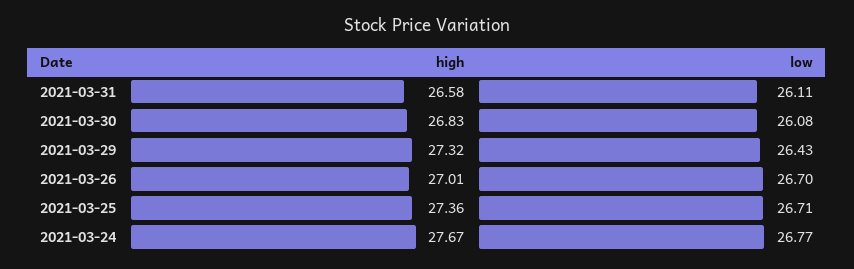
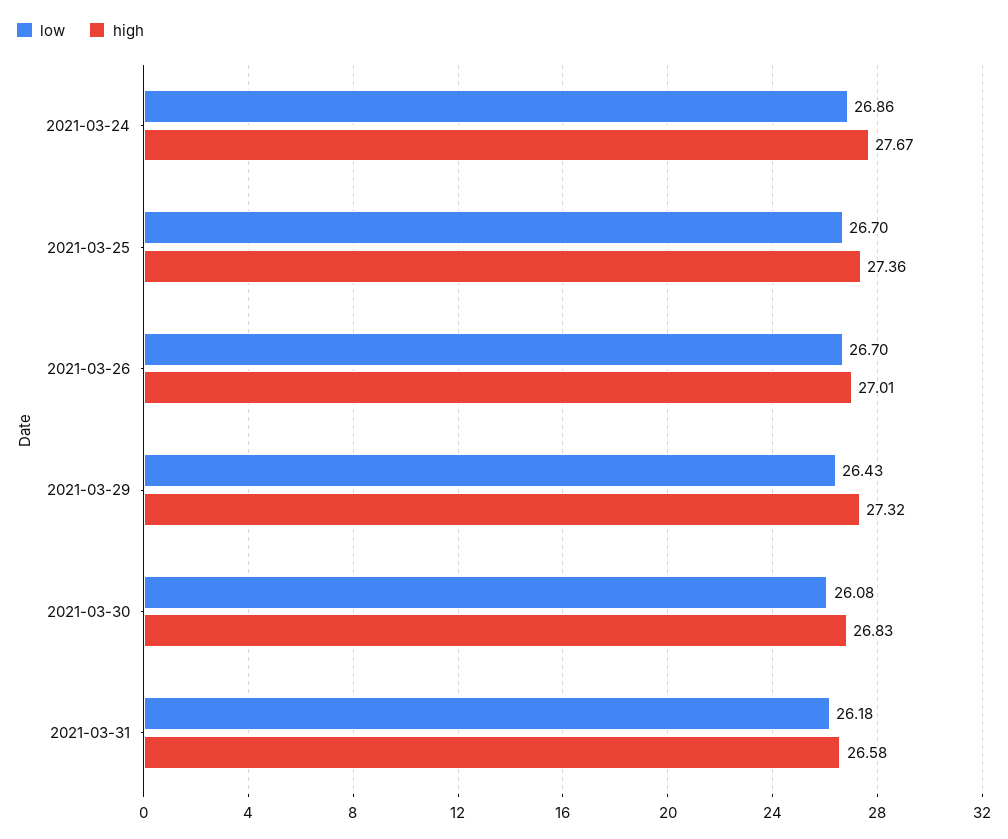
  {
    "high": {
      "2021-03-31": 26.58,
      "2021-03-30": 26.83,
      "2021-03-29": 27.32,
      "2021-03-26": 27.01,
      "2021-03-25": 27.36,
      "2021-03-24": 27.67
    },
    "low": {
-     "2021-03-31": 26.11,
+     "2021-03-31": 26.18,
      "2021-03-30": 26.08,
      "2021-03-29": 26.43,
      "2021-03-26": 26.7,
-     "2021-03-25": 26.71,
+     "2021-03-25": 26.7,
-     "2021-03-24": 26.77
+     "2021-03-24": 26.86
    }
  }

